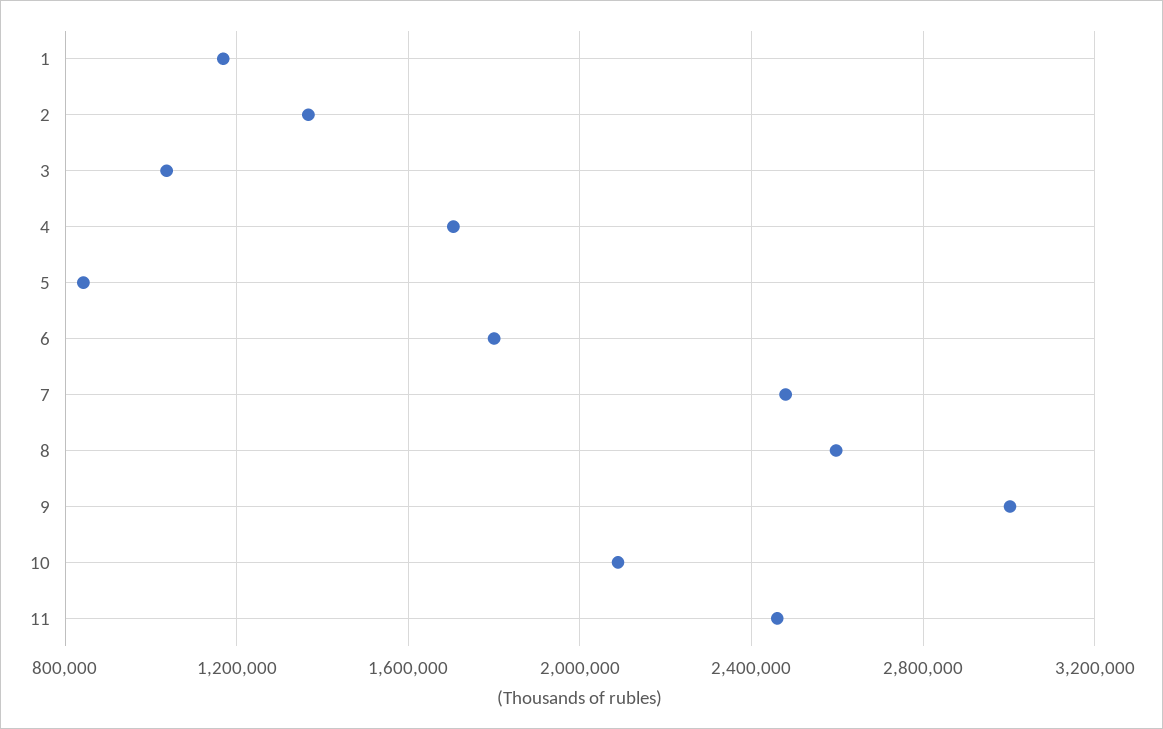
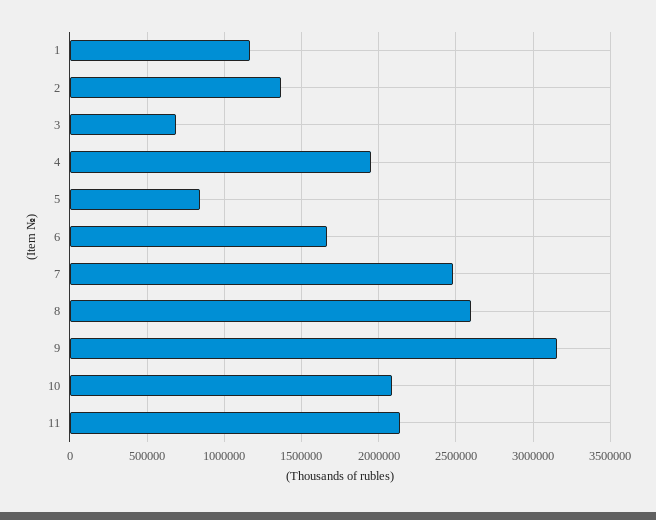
  {
    "1": 1150000,
    "2": 1350000,
-   "3": 1050000,
+   "3": 700000,
-   "4": 1700000,
+   "4": 1950000,
    "5": 850000,
-   "6": 1800000,
+   "6": 1650000,
    "7": 2500000,
    "8": 2600000,
-   "9": 3000000,
+   "9": 3150000,
    "10": 2100000,
-   "11": 2450000
+   "11": 2150000
  }

